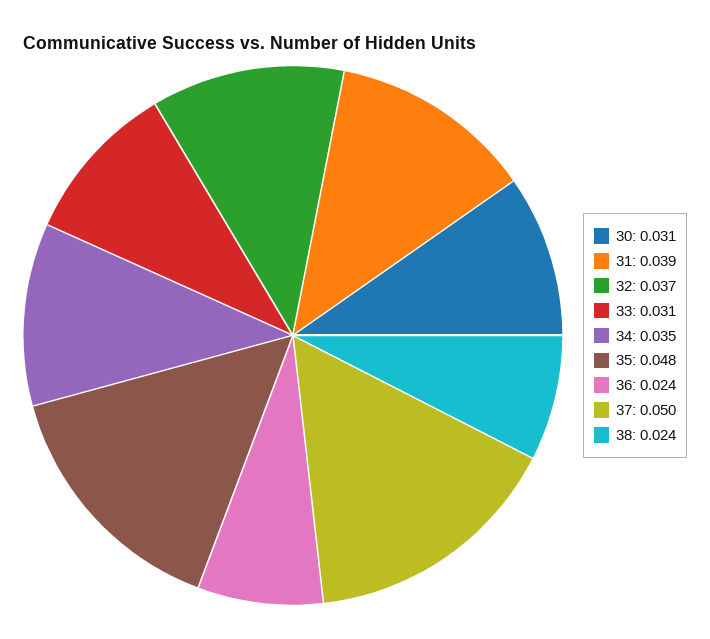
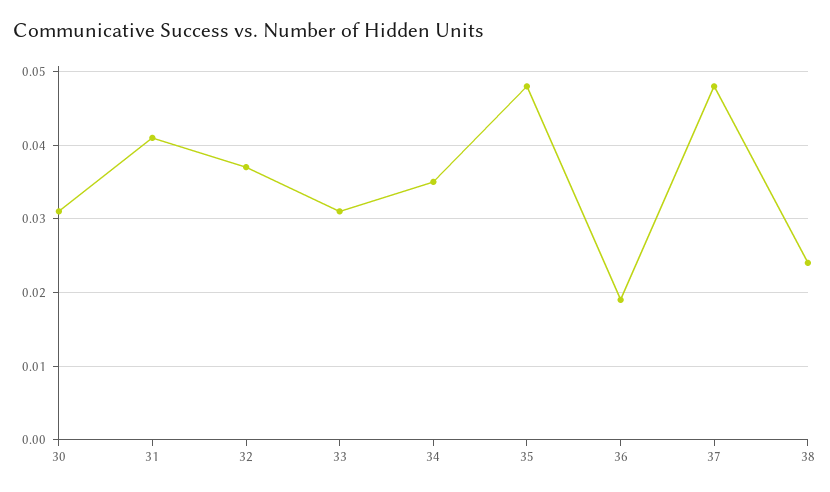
  {
    "30": 0.031,
-   "31": 0.039,
+   "31": 0.041,
    "32": 0.037,
    "33": 0.031,
    "34": 0.035,
    "35": 0.048,
-   "36": 0.024,
+   "36": 0.019,
-   "37": 0.05,
+   "37": 0.048,
    "38": 0.024
  }

